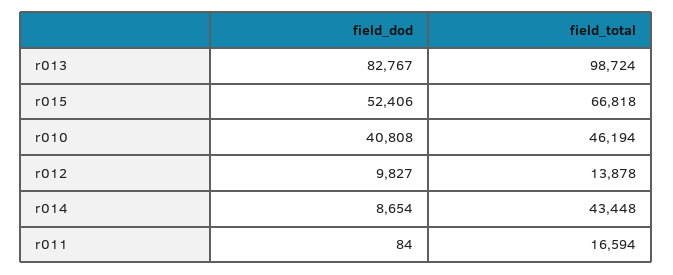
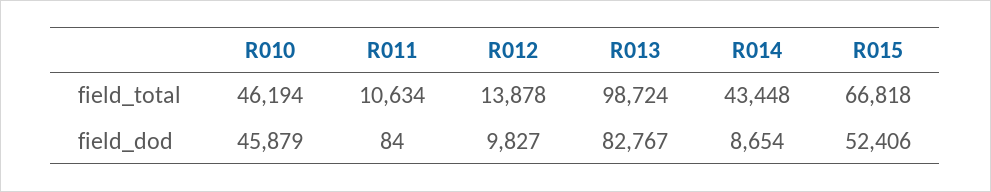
  {
    "field_dod": {
      "r013": 82767,
      "r015": 52406,
-     "r010": 40808,
+     "r010": 45879,
      "r012": 9827,
      "r014": 8654,
      "r011": 84
    },
    "field_total": {
      "r013": 98724,
      "r015": 66818,
      "r010": 46194,
      "r012": 13878,
      "r014": 43448,
-     "r011": 16594
+     "r011": 10634
    }
  }

